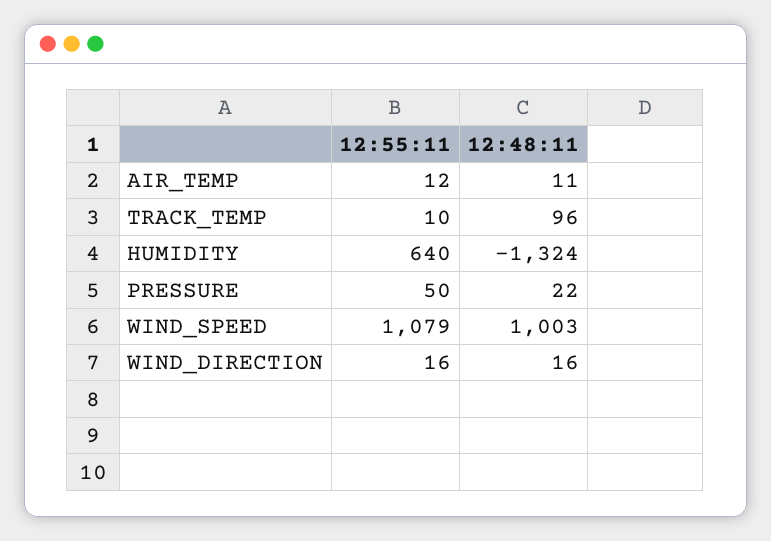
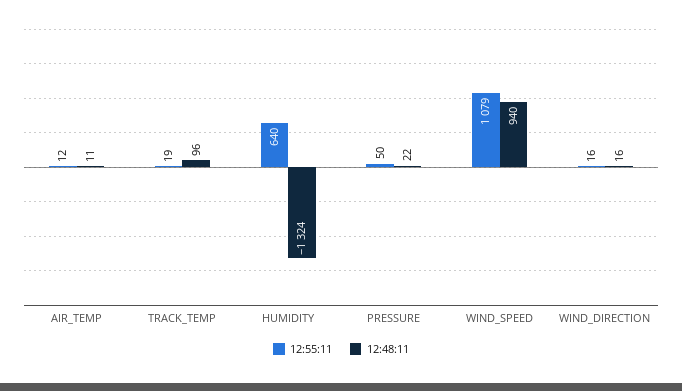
  {
    "12:55:11": {
      "AIR_TEMP": 12,
-     "TRACK_TEMP": 10,
+     "TRACK_TEMP": 19,
      "HUMIDITY": 640,
      "PRESSURE": 50,
      "WIND_SPEED": 1079,
      "WIND_DIRECTION": 16
    },
    "12:48:11": {
      "AIR_TEMP": 11,
      "TRACK_TEMP": 96,
      "HUMIDITY": -1324,
      "PRESSURE": 22,
-     "WIND_SPEED": 1003,
+     "WIND_SPEED": 940,
      "WIND_DIRECTION": 16
    }
  }

